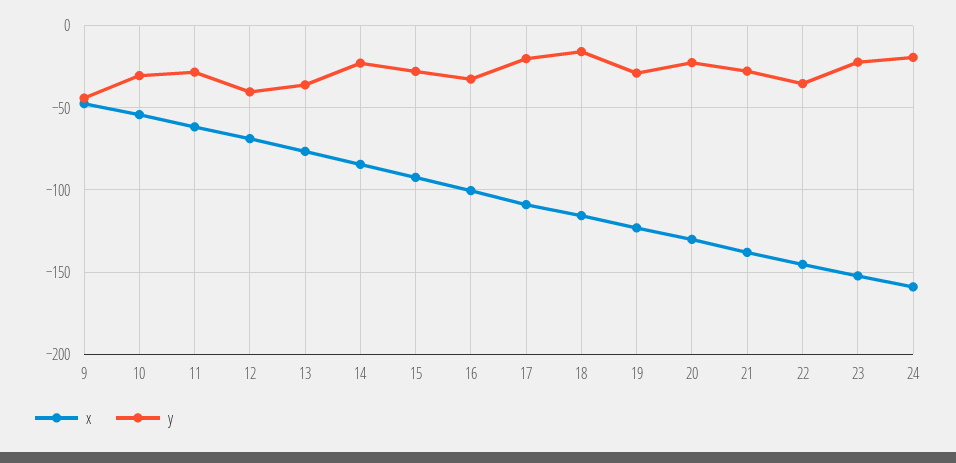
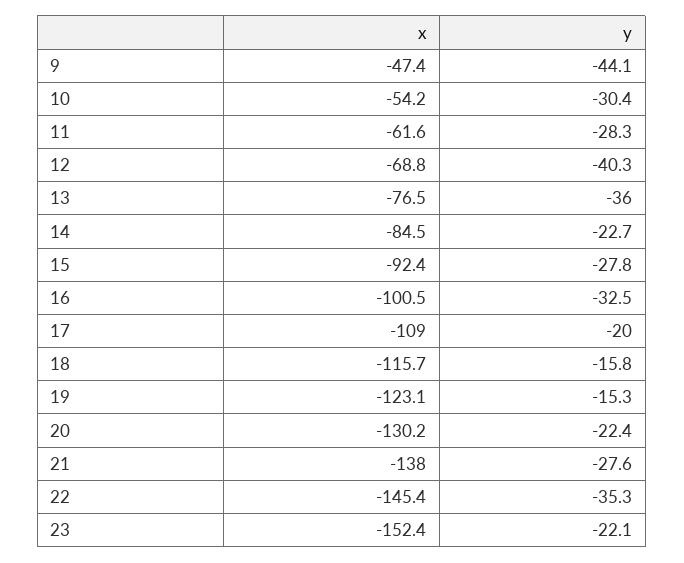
  {
    "x": {
      "9": -47.4,
      "10": -54.2,
      "11": -61.6,
      "12": -68.8,
      "13": -76.5,
      "14": -84.5,
      "15": -92.4,
      "16": -100.5,
      "17": -109,
      "18": -115.7,
      "19": -123.1,
      "20": -130.2,
      "21": -138,
      "22": -145.4,
-     "23": -152.4,
+     "23": -152.4
-     "24": -160
    },
    "y": {
      "9": -44.1,
      "10": -30.4,
      "11": -28.3,
      "12": -40.3,
      "13": -36,
      "14": -22.7,
      "15": -27.8,
      "16": -32.5,
      "17": -20,
      "18": -15.8,
-     "19": -30,
+     "19": -15.3,
      "20": -22.4,
      "21": -27.6,
      "22": -35.3,
-     "23": -22.1,
+     "23": -22.1
-     "24": -20
    }
  }

